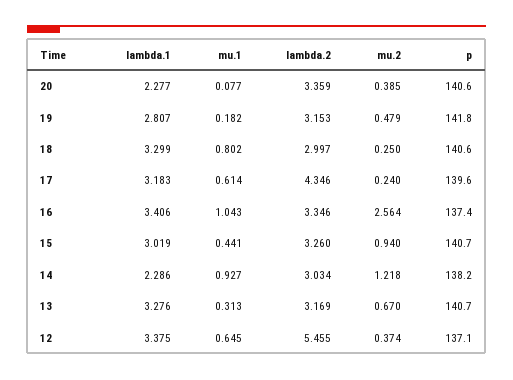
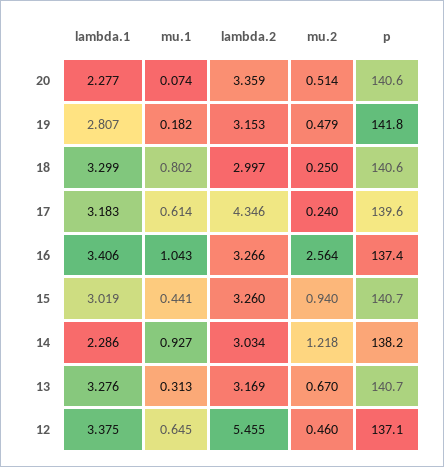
  {
    "lambda.1": {
      "20": 2.277,
      "19": 2.807,
      "18": 3.299,
      "17": 3.183,
      "16": 3.406,
      "15": 3.019,
      "14": 2.286,
      "13": 3.276,
      "12": 3.375
    },
    "mu.1": {
-     "20": 0.077,
+     "20": 0.074,
      "19": 0.182,
      "18": 0.802,
      "17": 0.614,
      "16": 1.043,
      "15": 0.441,
      "14": 0.927,
      "13": 0.313,
      "12": 0.645
    },
    "lambda.2": {
      "20": 3.359,
      "19": 3.153,
      "18": 2.997,
      "17": 4.346,
-     "16": 3.346,
+     "16": 3.266,
      "15": 3.26,
      "14": 3.034,
      "13": 3.169,
      "12": 5.455
    },
    "mu.2": {
-     "20": 0.385,
+     "20": 0.514,
      "19": 0.479,
      "18": 0.25,
      "17": 0.24,
      "16": 2.564,
      "15": 0.94,
      "14": 1.218,
      "13": 0.67,
-     "12": 0.374
+     "12": 0.46
    },
    "p": {
      "20": 140.6,
      "19": 141.8,
      "18": 140.6,
      "17": 139.6,
      "16": 137.4,
      "15": 140.7,
      "14": 138.2,
      "13": 140.7,
      "12": 137.1
    }
  }

